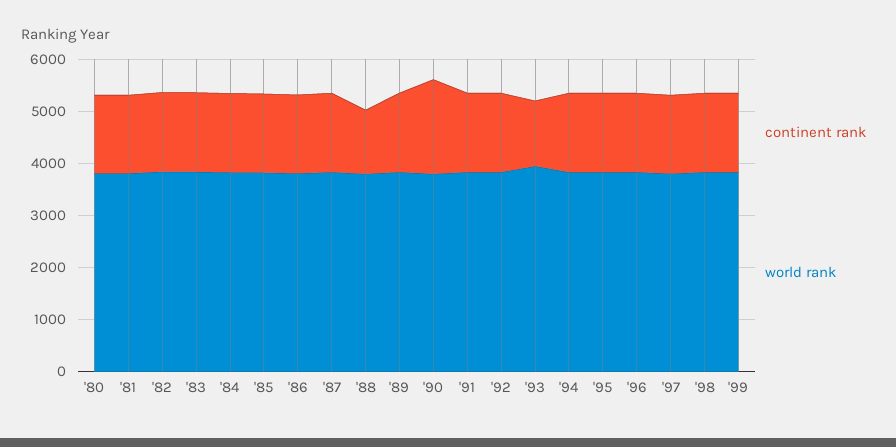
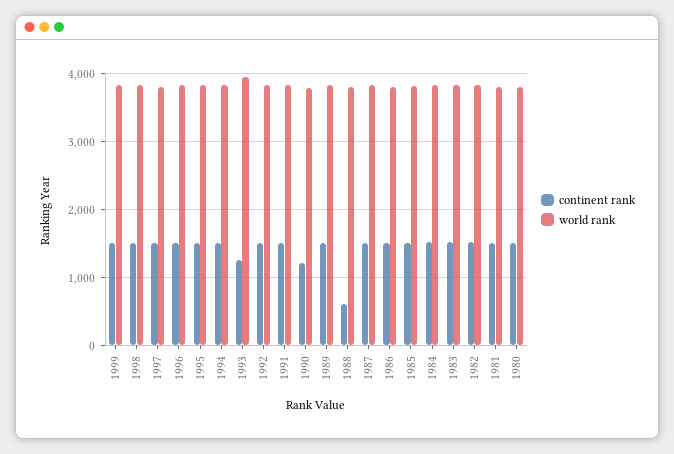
  {
    "continent rank": {
      "'80": 1500,
      "'81": 1500,
      "'82": 1500,
      "'83": 1500,
      "'84": 1500,
      "'85": 1500,
      "'86": 1500,
      "'87": 1500,
-     "'88": 1200,
+     "'88": 600,
      "'89": 1500,
-     "'90": 1800,
+     "'90": 1200,
      "'91": 1500,
      "'92": 1500,
      "'93": 1300,
      "'94": 1500,
      "'95": 1500,
      "'96": 1500,
      "'97": 1500,
      "'98": 1500,
      "'99": 1500
    },
    "world rank": {
      "'80": 3800,
      "'81": 3800,
      "'82": 3800,
      "'83": 3800,
      "'84": 3800,
      "'85": 3800,
      "'86": 3800,
      "'87": 3800,
      "'88": 3800,
      "'89": 3800,
      "'90": 3800,
      "'91": 3800,
      "'92": 3800,
      "'93": 3900,
      "'94": 3800,
      "'95": 3800,
      "'96": 3800,
      "'97": 3800,
      "'98": 3800,
      "'99": 3800
    }
  }

